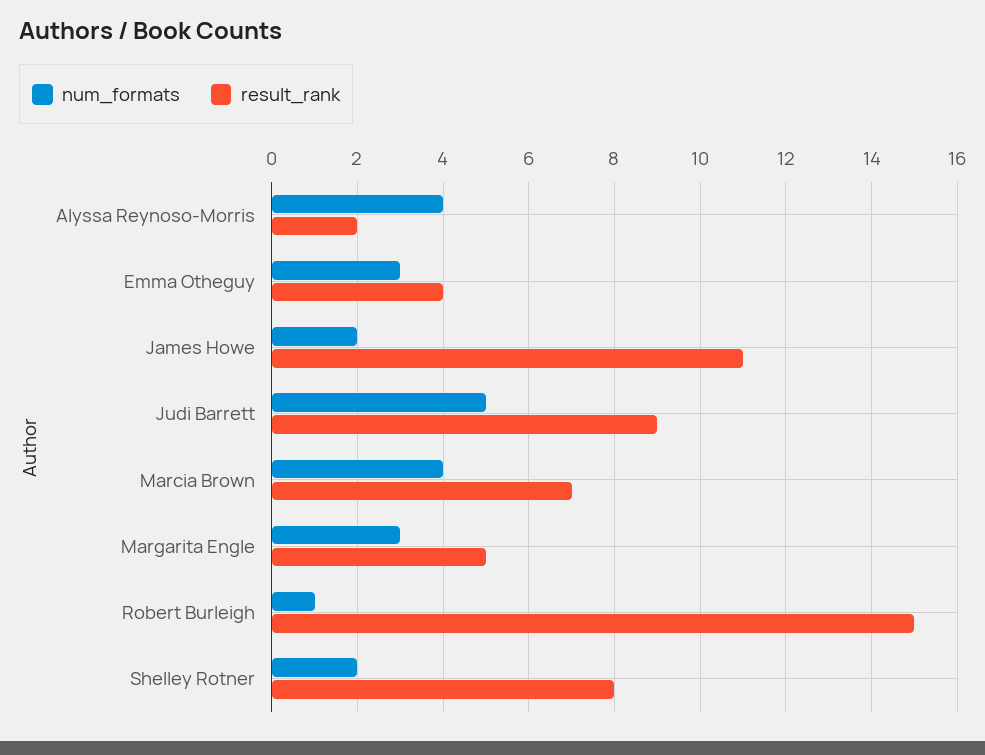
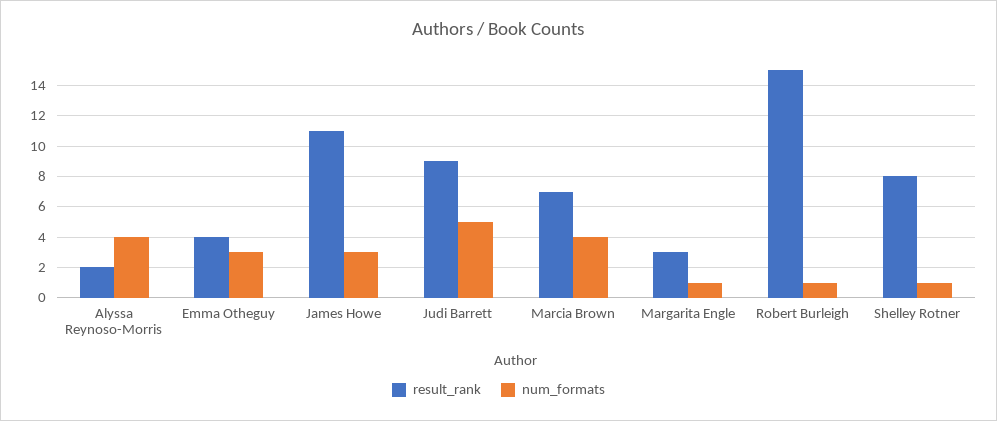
  {
    "num_formats": {
      "Alyssa Reynoso-Morris": 4,
      "Emma Otheguy": 3,
-     "James Howe": 2,
+     "James Howe": 3,
      "Judi Barrett": 5,
      "Marcia Brown": 4,
-     "Margarita Engle": 3,
+     "Margarita Engle": 1,
      "Robert Burleigh": 1,
-     "Shelley Rotner": 2
+     "Shelley Rotner": 1
    },
    "result_rank": {
      "Alyssa Reynoso-Morris": 2,
      "Emma Otheguy": 4,
      "James Howe": 11,
      "Judi Barrett": 9,
      "Marcia Brown": 7,
-     "Margarita Engle": 5,
+     "Margarita Engle": 3,
      "Robert Burleigh": 15,
      "Shelley Rotner": 8
    }
  }

